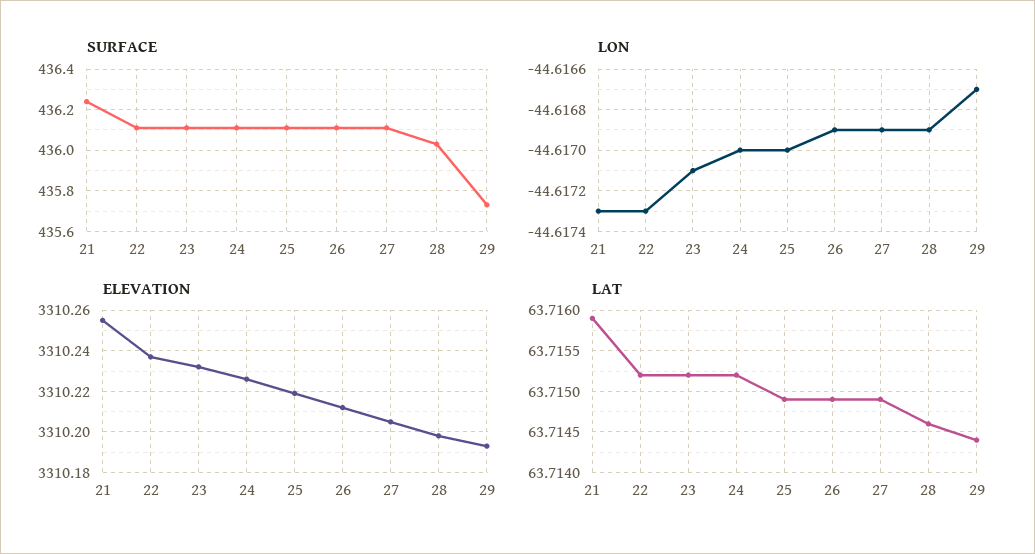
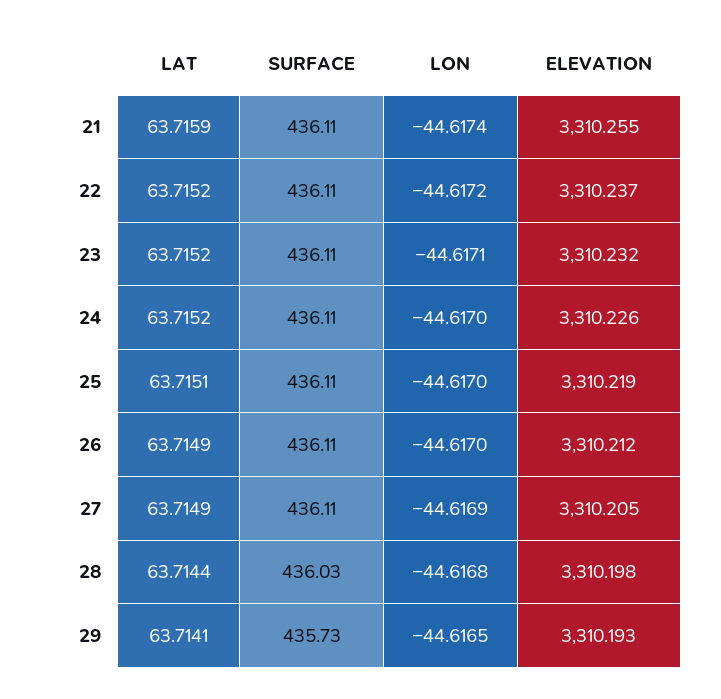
  {
    "SURFACE": {
-     "21": 436.25,
+     "21": 436.11,
      "22": 436.11,
      "23": 436.11,
      "24": 436.11,
      "25": 436.11,
      "26": 436.11,
      "27": 436.11,
      "28": 436.03,
      "29": 435.73
    },
    "LON": {
-     "21": -44.6173,
+     "21": -44.6174,
-     "22": -44.6173,
+     "22": -44.6172,
      "23": -44.6171,
      "24": -44.617,
      "25": -44.617,
-     "26": -44.6169,
+     "26": -44.617,
      "27": -44.6169,
-     "28": -44.6169,
+     "28": -44.6168,
-     "29": -44.6167
+     "29": -44.6165
    },
    "ELEVATION": {
      "21": 3310.255,
      "22": 3310.237,
      "23": 3310.232,
      "24": 3310.226,
      "25": 3310.219,
      "26": 3310.212,
      "27": 3310.205,
      "28": 3310.198,
      "29": 3310.193
    },
    "LAT": {
      "21": 63.7159,
      "22": 63.7152,
      "23": 63.7152,
      "24": 63.7152,
-     "25": 63.7149,
+     "25": 63.7151,
      "26": 63.7149,
      "27": 63.7149,
-     "28": 63.7146,
+     "28": 63.7144,
-     "29": 63.7144
+     "29": 63.7141
    }
  }

